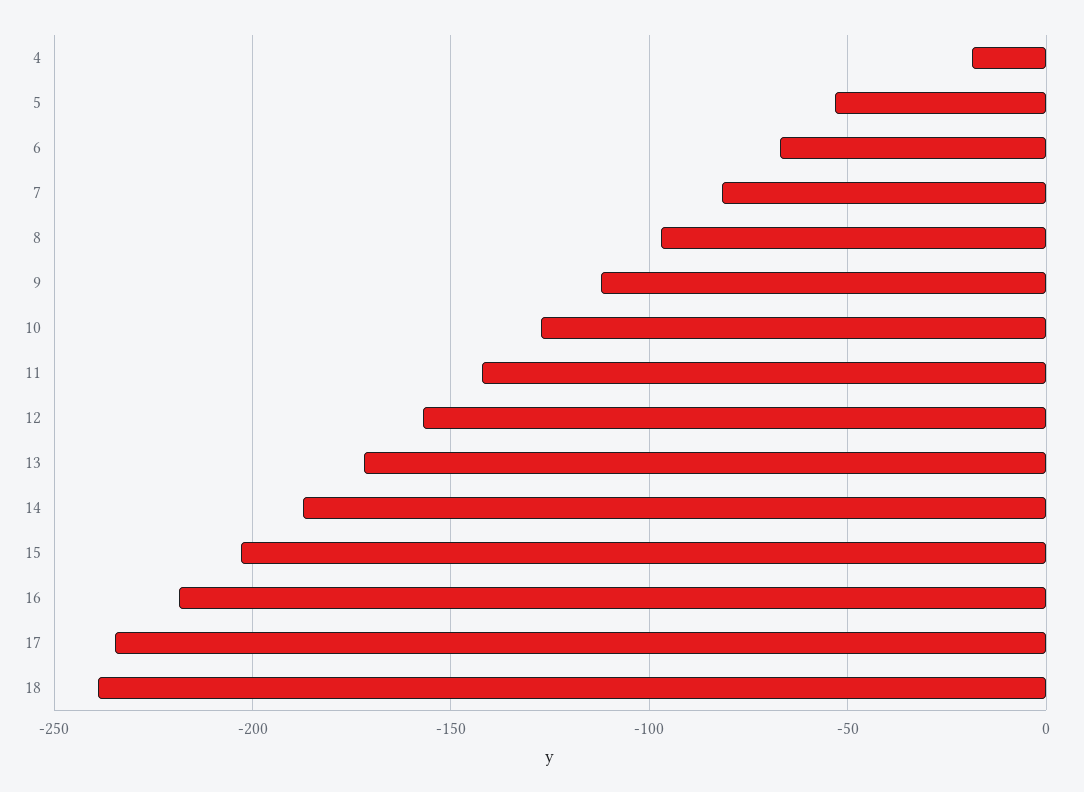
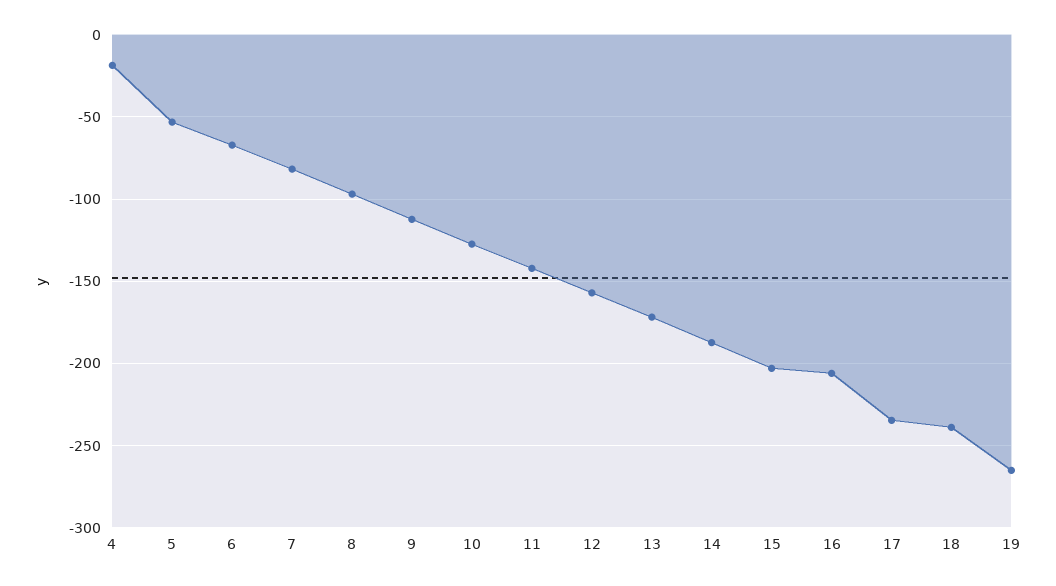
  {
    "4": -20,
    "5": -55,
    "6": -65,
    "7": -80,
    "8": -95,
    "9": -110,
    "10": -125,
    "11": -140,
    "12": -155,
    "13": -170,
    "14": -185,
    "15": -205,
-   "16": -220,
+   "16": -205,
    "17": -235,
-   "18": -240
+   "18": -240,
+   "19": -265
  }

